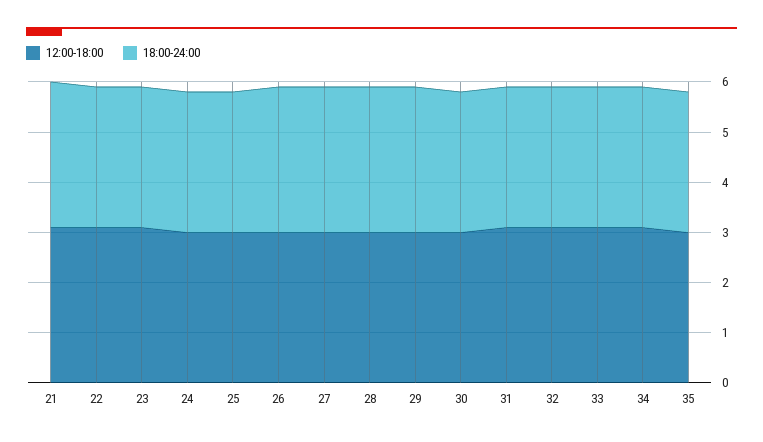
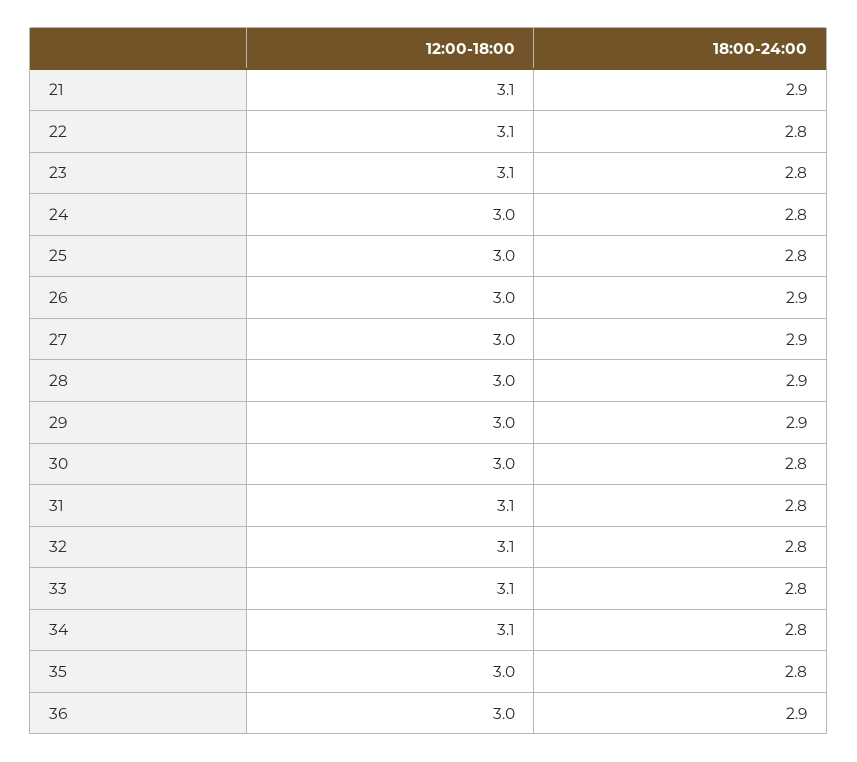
  {
    "12:00-18:00": {
      "21": 3.1,
      "22": 3.1,
      "23": 3.1,
      "24": 3,
      "25": 3,
      "26": 3,
      "27": 3,
      "28": 3,
      "29": 3,
      "30": 3,
      "31": 3.1,
      "32": 3.1,
      "33": 3.1,
      "34": 3.1,
-     "35": 3
+     "35": 3,
+     "36": 3
    },
    "18:00-24:00": {
      "21": 2.9,
      "22": 2.8,
      "23": 2.8,
      "24": 2.8,
      "25": 2.8,
      "26": 2.9,
      "27": 2.9,
      "28": 2.9,
      "29": 2.9,
      "30": 2.8,
      "31": 2.8,
      "32": 2.8,
      "33": 2.8,
      "34": 2.8,
-     "35": 2.8
+     "35": 2.8,
+     "36": 2.9
    }
  }

